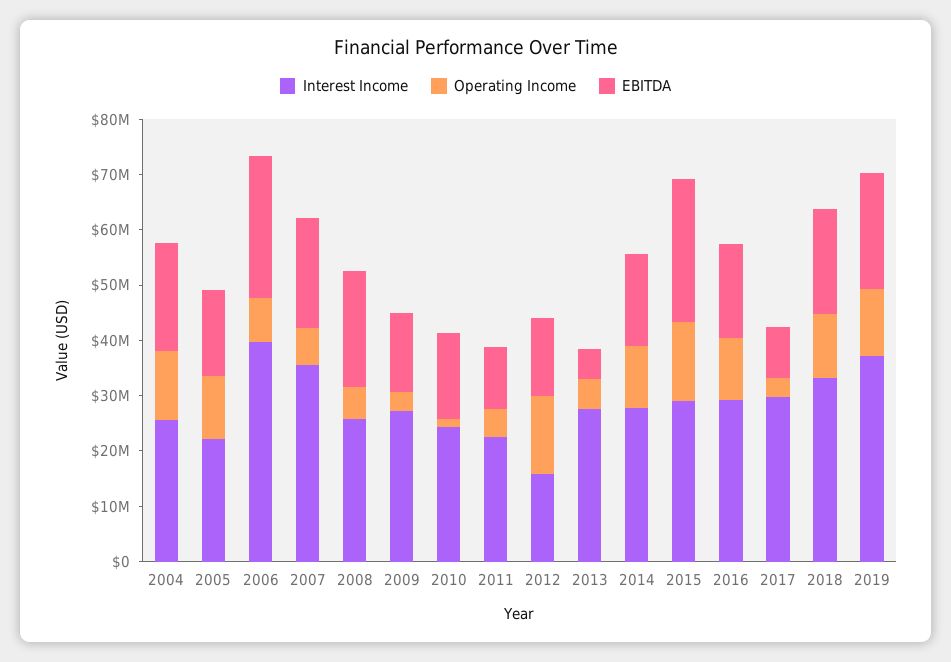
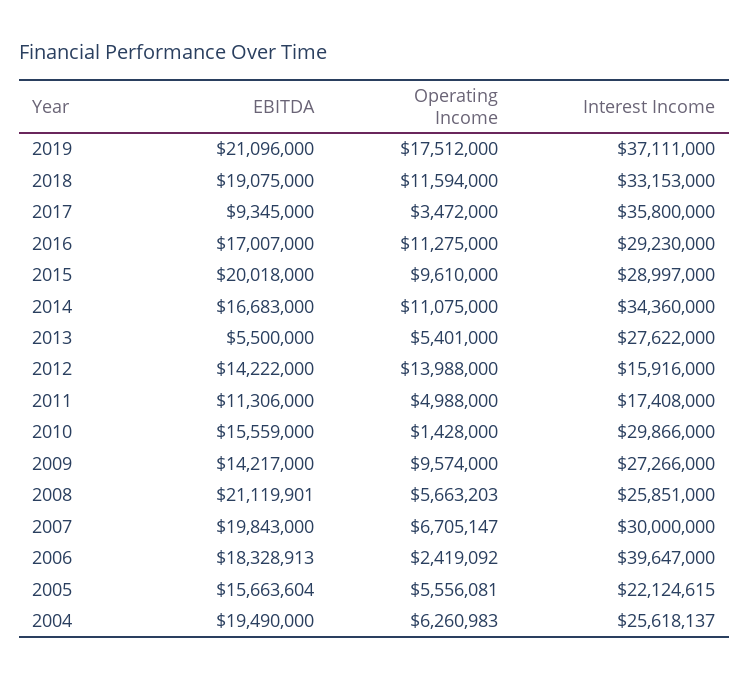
  {
    "Interest Income": {
      "2004": 25618137,
      "2005": 22124615,
      "2006": 39647000,
-     "2007": 36000000,
+     "2007": 30000000,
      "2008": 25851000,
      "2009": 27266000,
-     "2010": 24000000,
+     "2010": 29866000,
-     "2011": 22000000,
+     "2011": 17408000,
      "2012": 15916000,
      "2013": 27622000,
-     "2014": 28000000,
+     "2014": 34360000,
      "2015": 28997000,
      "2016": 29230000,
-     "2017": 30000000,
+     "2017": 35800000,
      "2018": 33153000,
      "2019": 37111000
    },
    "Operating Income": {
-     "2004": 12000000,
+     "2004": 6260983,
-     "2005": 12000000,
+     "2005": 5556081,
-     "2006": 8000000,
+     "2006": 2419092,
      "2007": 6705147,
      "2008": 5663203,
-     "2009": 4000000,
+     "2009": 9574000,
      "2010": 1428000,
      "2011": 4988000,
      "2012": 13988000,
      "2013": 5401000,
      "2014": 11075000,
-     "2015": 14000000,
+     "2015": 9610000,
      "2016": 11275000,
      "2017": 3472000,
      "2018": 11594000,
-     "2019": 12000000
+     "2019": 17512000
    },
    "EBITDA": {
      "2004": 19490000,
      "2005": 15663604,
-     "2006": 26000000,
+     "2006": 18328913,
      "2007": 19843000,
      "2008": 21119901,
      "2009": 14217000,
      "2010": 15559000,
      "2011": 11306000,
      "2012": 14222000,
      "2013": 5500000,
      "2014": 16683000,
-     "2015": 26000000,
+     "2015": 20018000,
      "2016": 17007000,
      "2017": 9345000,
      "2018": 19075000,
      "2019": 21096000
    }
  }

